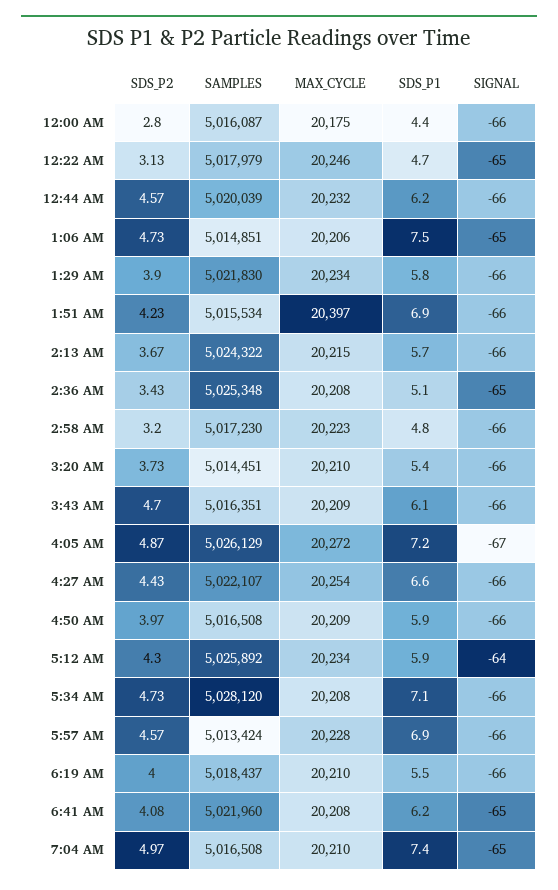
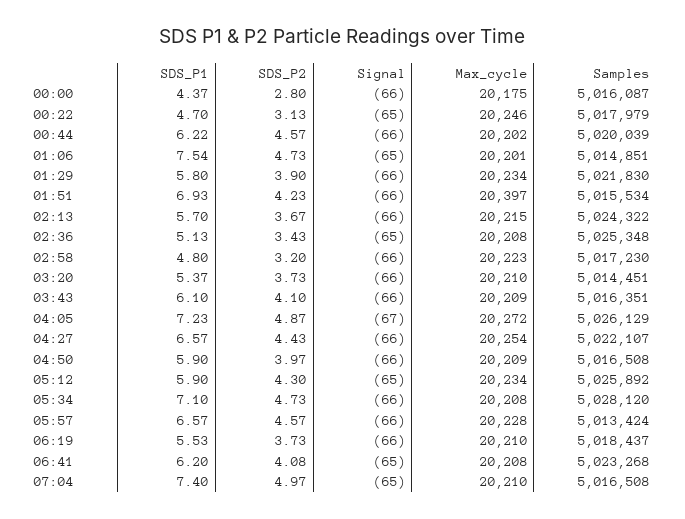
  {
    "SDS_P2": {
      "12:00 AM": 2.8,
      "12:22 AM": 3.13,
      "12:44 AM": 4.57,
      "1:06 AM": 4.73,
      "1:29 AM": 3.9,
      "1:51 AM": 4.23,
      "2:13 AM": 3.67,
      "2:36 AM": 3.43,
      "2:58 AM": 3.2,
      "3:20 AM": 3.73,
-     "3:43 AM": 4.7,
+     "3:43 AM": 4.1,
      "4:05 AM": 4.87,
      "4:27 AM": 4.43,
      "4:50 AM": 3.97,
      "5:12 AM": 4.3,
      "5:34 AM": 4.73,
      "5:57 AM": 4.57,
-     "6:19 AM": 4,
+     "6:19 AM": 3.73,
      "6:41 AM": 4.08,
      "7:04 AM": 4.97
    },
    "SAMPLES": {
      "12:00 AM": 5016087,
      "12:22 AM": 5017979,
      "12:44 AM": 5020039,
      "1:06 AM": 5014851,
      "1:29 AM": 5021830,
      "1:51 AM": 5015534,
      "2:13 AM": 5024322,
      "2:36 AM": 5025348,
      "2:58 AM": 5017230,
      "3:20 AM": 5014451,
      "3:43 AM": 5016351,
      "4:05 AM": 5026129,
      "4:27 AM": 5022107,
      "4:50 AM": 5016508,
      "5:12 AM": 5025892,
      "5:34 AM": 5028120,
      "5:57 AM": 5013424,
      "6:19 AM": 5018437,
-     "6:41 AM": 5021960,
+     "6:41 AM": 5023268,
      "7:04 AM": 5016508
    },
    "MAX_CYCLE": {
      "12:00 AM": 20175,
      "12:22 AM": 20246,
-     "12:44 AM": 20232,
+     "12:44 AM": 20202,
-     "1:06 AM": 20206,
+     "1:06 AM": 20201,
      "1:29 AM": 20234,
      "1:51 AM": 20397,
      "2:13 AM": 20215,
      "2:36 AM": 20208,
      "2:58 AM": 20223,
      "3:20 AM": 20210,
      "3:43 AM": 20209,
      "4:05 AM": 20272,
      "4:27 AM": 20254,
      "4:50 AM": 20209,
      "5:12 AM": 20234,
      "5:34 AM": 20208,
      "5:57 AM": 20228,
      "6:19 AM": 20210,
      "6:41 AM": 20208,
      "7:04 AM": 20210
    },
    "SDS_P1": {
      "12:00 AM": 4.37,
      "12:22 AM": 4.7,
      "12:44 AM": 6.22,
      "1:06 AM": 7.54,
      "1:29 AM": 5.8,
      "1:51 AM": 6.93,
      "2:13 AM": 5.7,
      "2:36 AM": 5.13,
      "2:58 AM": 4.8,
      "3:20 AM": 5.37,
      "3:43 AM": 6.1,
      "4:05 AM": 7.23,
      "4:27 AM": 6.57,
      "4:50 AM": 5.9,
      "5:12 AM": 5.9,
      "5:34 AM": 7.1,
-     "5:57 AM": 6.9,
+     "5:57 AM": 6.57,
      "6:19 AM": 5.53,
      "6:41 AM": 6.2,
      "7:04 AM": 7.4
    },
    "SIGNAL": {
      "12:00 AM": -66,
      "12:22 AM": -65,
      "12:44 AM": -66,
      "1:06 AM": -65,
      "1:29 AM": -66,
      "1:51 AM": -66,
      "2:13 AM": -66,
      "2:36 AM": -65,
      "2:58 AM": -66,
      "3:20 AM": -66,
      "3:43 AM": -66,
      "4:05 AM": -67,
      "4:27 AM": -66,
      "4:50 AM": -66,
-     "5:12 AM": -64,
+     "5:12 AM": -65,
      "5:34 AM": -66,
      "5:57 AM": -66,
      "6:19 AM": -66,
      "6:41 AM": -65,
      "7:04 AM": -65
    }
  }

